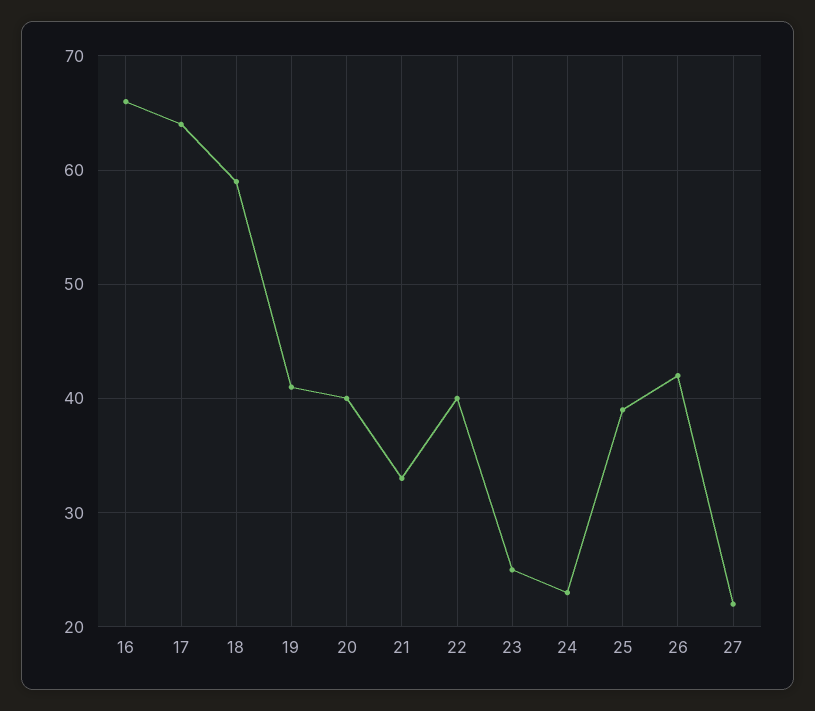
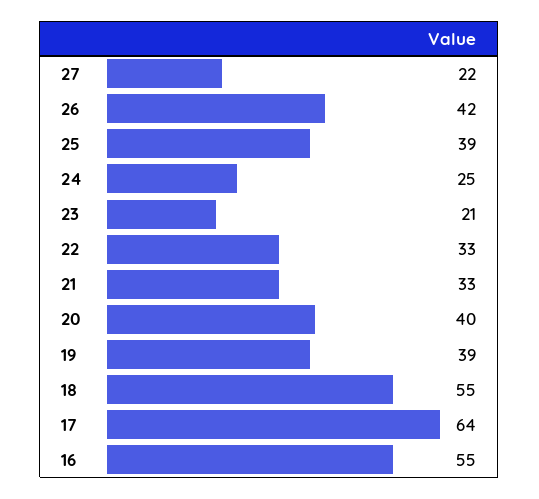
  {
-   "16": 66,
+   "16": 55,
    "17": 64,
-   "18": 59,
+   "18": 55,
-   "19": 41,
+   "19": 39,
    "20": 40,
    "21": 33,
-   "22": 40,
+   "22": 33,
-   "23": 25,
+   "23": 21,
-   "24": 23,
+   "24": 25,
    "25": 39,
    "26": 42,
    "27": 22
  }

